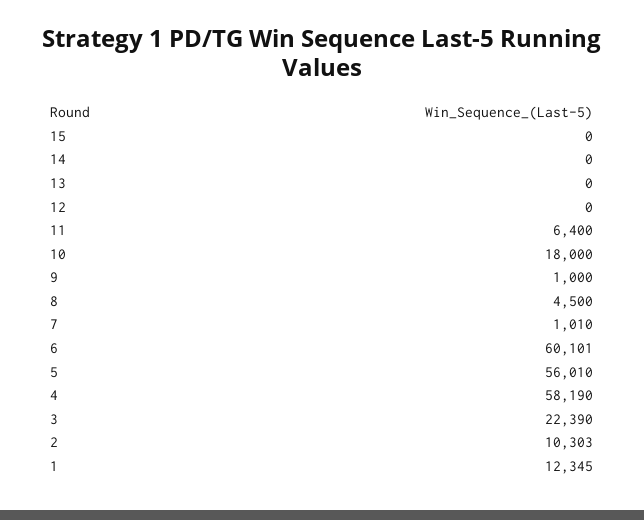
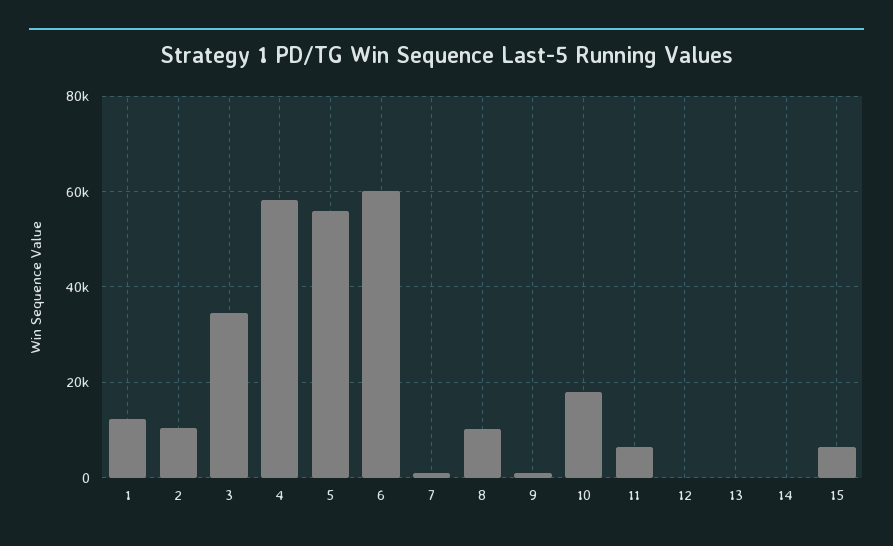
  {
-   "15": 0,
+   "15": 6000,
    "14": 0,
    "13": 0,
    "12": 0,
    "11": 6400,
    "10": 18000,
    "9": 1000,
-   "8": 4500,
+   "8": 10000,
    "7": 1010,
    "6": 60101,
    "5": 56010,
    "4": 58190,
-   "3": 22390,
+   "3": 34000,
    "2": 10303,
    "1": 12345
  }

